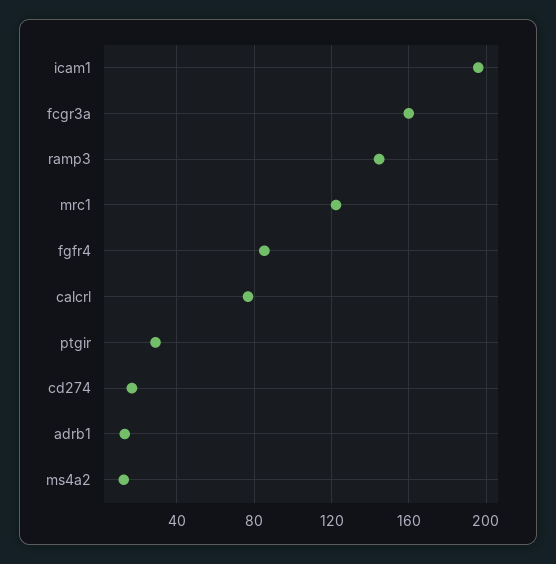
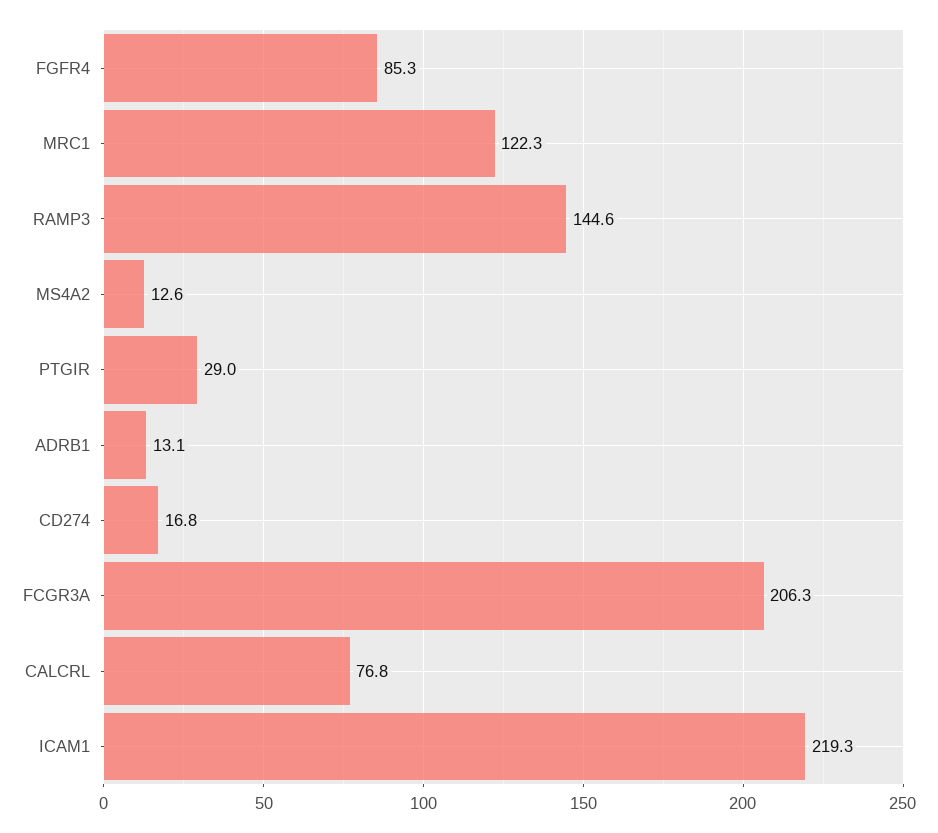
  {
-   "icam1": 195,
+   "icam1": 219.3,
-   "fcgr3a": 160,
+   "fcgr3a": 206.3,
    "ramp3": 144.6,
    "mrc1": 122.3,
    "fgfr4": 85.3,
    "calcrl": 76.8,
    "ptgir": 29,
    "cd274": 16.8,
    "adrb1": 13.1,
    "ms4a2": 12.6
  }

